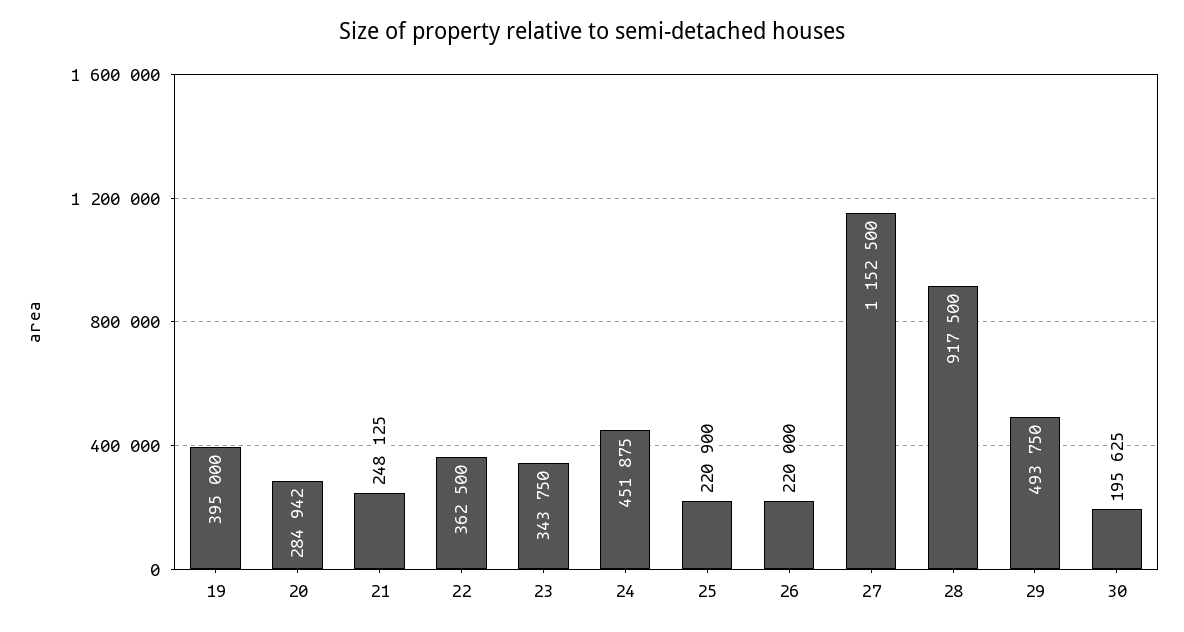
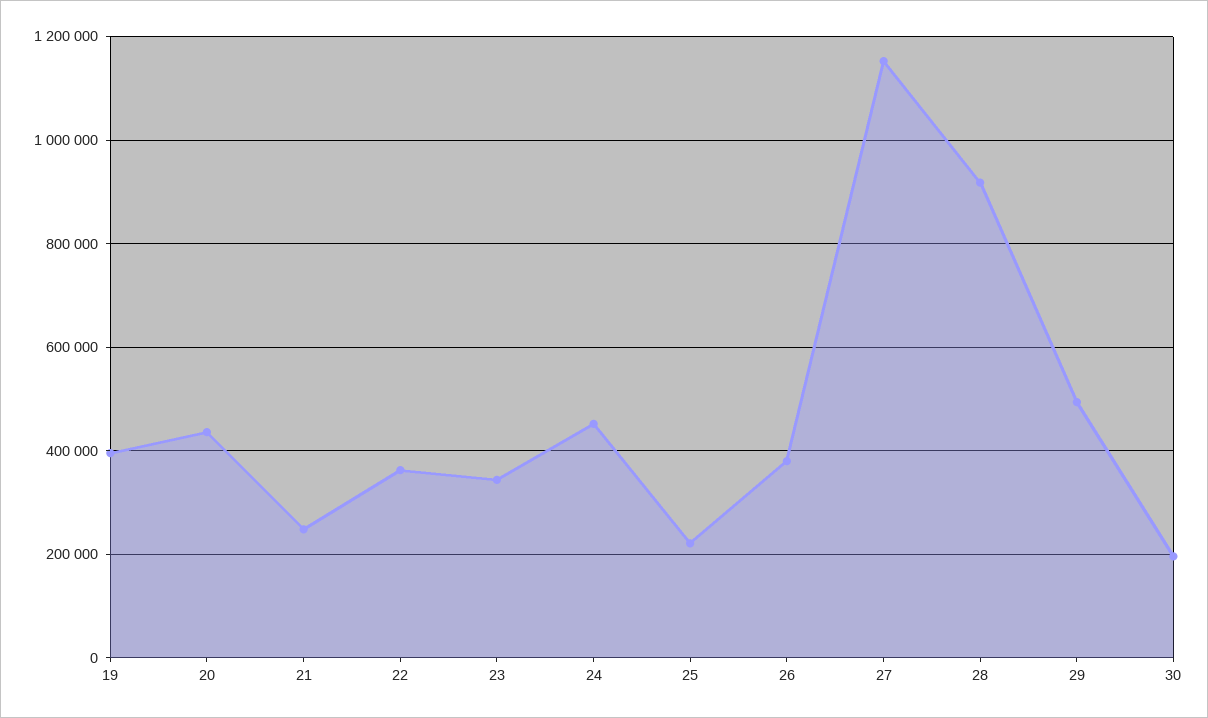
  {
    "19": 395000,
-   "20": 284942,
+   "20": 440000,
    "21": 248125,
    "22": 362500,
    "23": 343750,
    "24": 451875,
    "25": 220900,
-   "26": 220000,
+   "26": 380000,
    "27": 1152500,
    "28": 917500,
    "29": 493750,
    "30": 195625
  }

